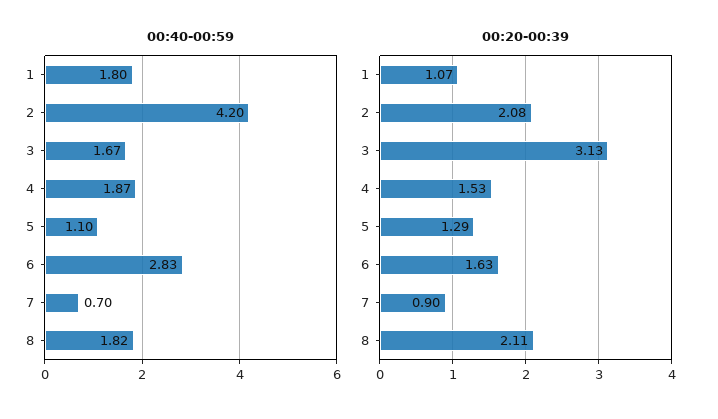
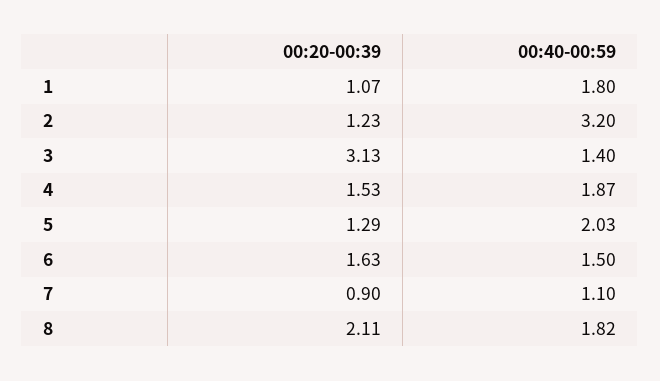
  {
    "00:40-00:59": {
      "1": 1.8,
-     "2": 4.2,
+     "2": 3.2,
-     "3": 1.67,
+     "3": 1.4,
      "4": 1.87,
-     "5": 1.1,
+     "5": 2.03,
-     "6": 2.83,
+     "6": 1.5,
-     "7": 0.7,
+     "7": 1.1,
      "8": 1.82
    },
    "00:20-00:39": {
      "1": 1.07,
-     "2": 2.08,
+     "2": 1.23,
      "3": 3.13,
      "4": 1.53,
      "5": 1.29,
      "6": 1.63,
      "7": 0.9,
      "8": 2.11
    }
  }

